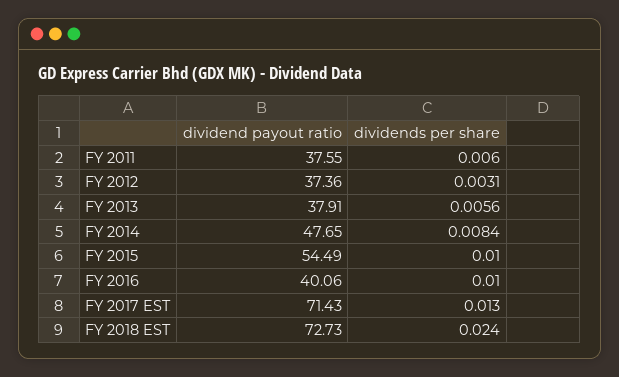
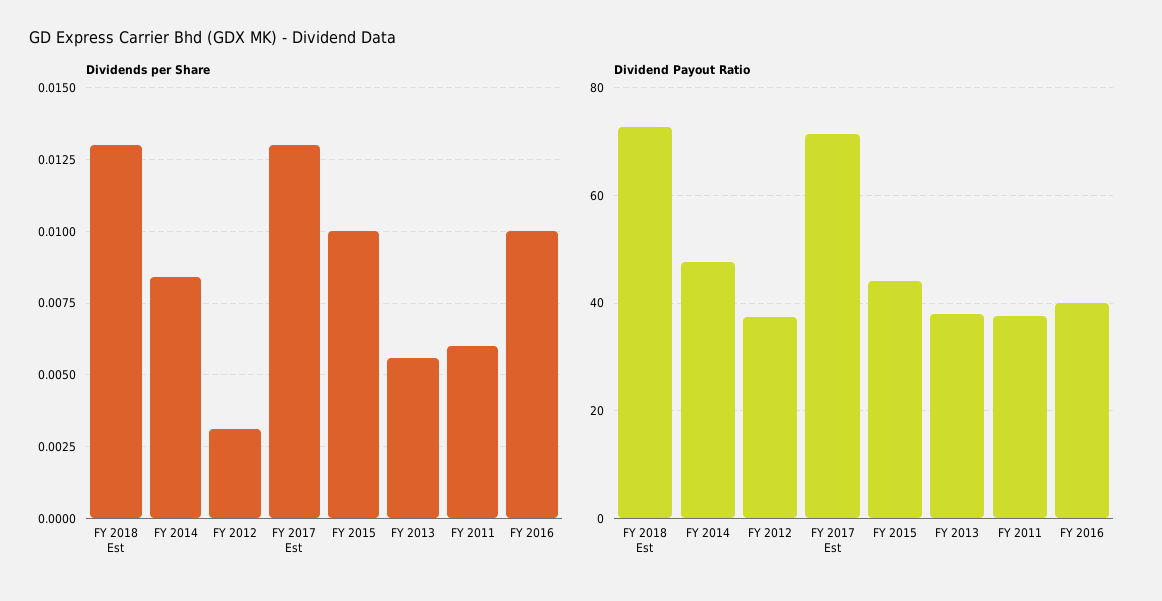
  {
    "dividend payout ratio": {
      "FY 2011": 37.55,
      "FY 2012": 37.36,
      "FY 2013": 37.91,
      "FY 2014": 47.65,
-     "FY 2015": 54.49,
+     "FY 2015": 44,
      "FY 2016": 40.06,
      "FY 2017 EST": 71.43,
      "FY 2018 EST": 72.73
    },
    "dividends per share": {
      "FY 2011": 0.006,
      "FY 2012": 0.0031,
      "FY 2013": 0.0056,
      "FY 2014": 0.0084,
      "FY 2015": 0.01,
      "FY 2016": 0.01,
      "FY 2017 EST": 0.013,
-     "FY 2018 EST": 0.024
+     "FY 2018 EST": 0.013
    }
  }

